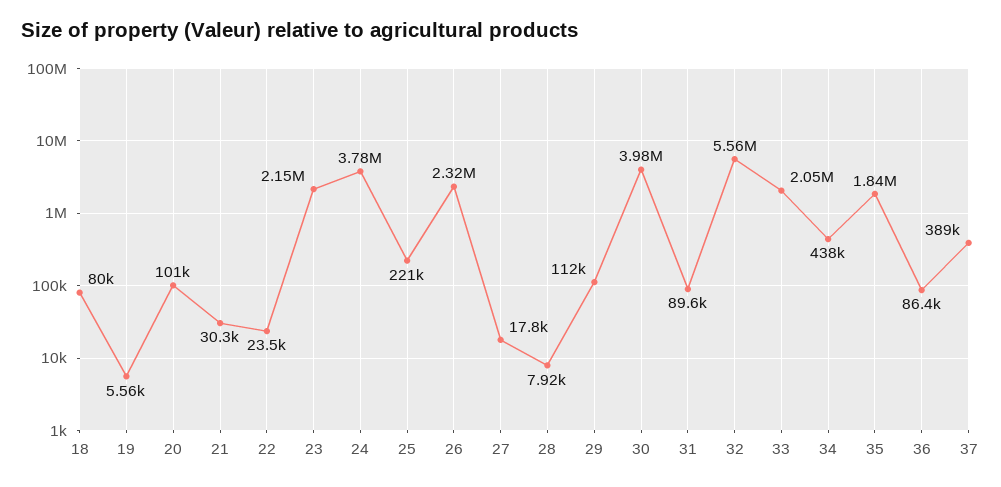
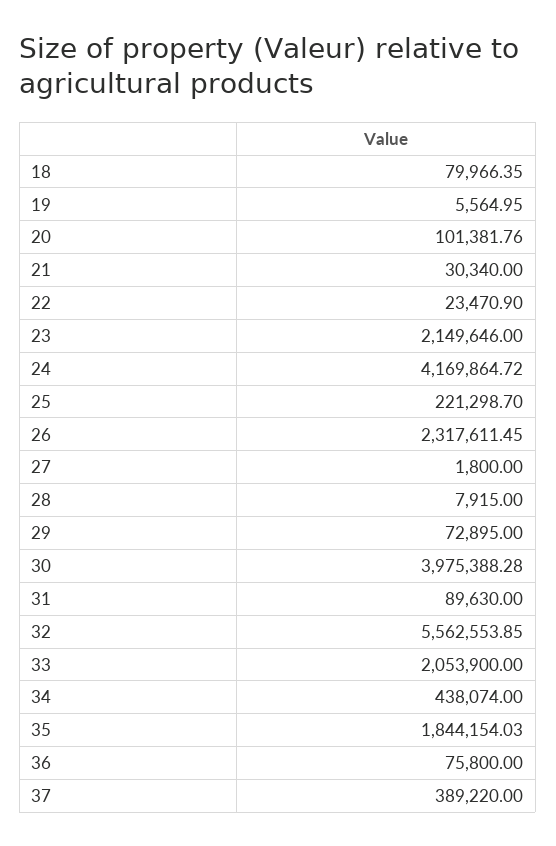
  {
    "18": 79966.35,
    "19": 5564.95,
    "20": 101381.76,
    "21": 30340,
    "22": 23470.9,
    "23": 2149646,
-   "24": 3780000,
+   "24": 4169864.72,
    "25": 221298.7,
    "26": 2317611.45,
-   "27": 17800,
+   "27": 1800,
    "28": 7915,
-   "29": 112000,
+   "29": 72895,
    "30": 3975388.28,
    "31": 89630,
    "32": 5562553.85,
    "33": 2053900,
    "34": 438074,
    "35": 1844154.03,
-   "36": 86400,
+   "36": 75800,
    "37": 389220
  }

